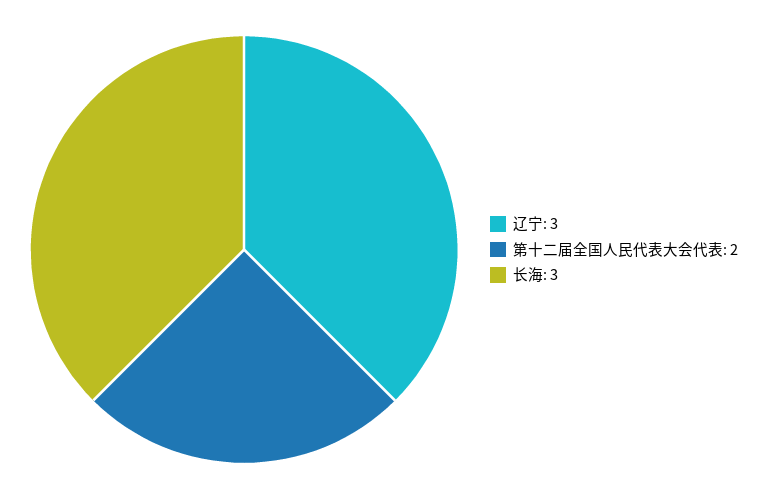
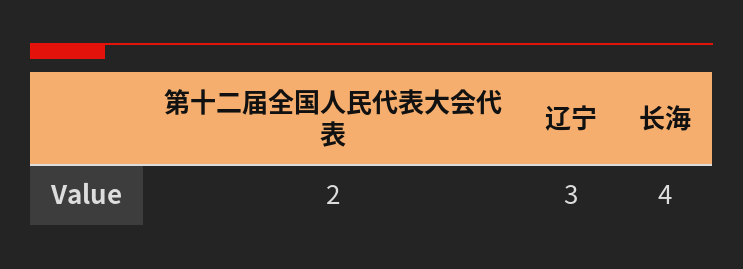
  {
    "辽宁": 3,
    "第十二届全国人民代表大会代表": 2,
-   "长海": 3
+   "长海": 4
  }

